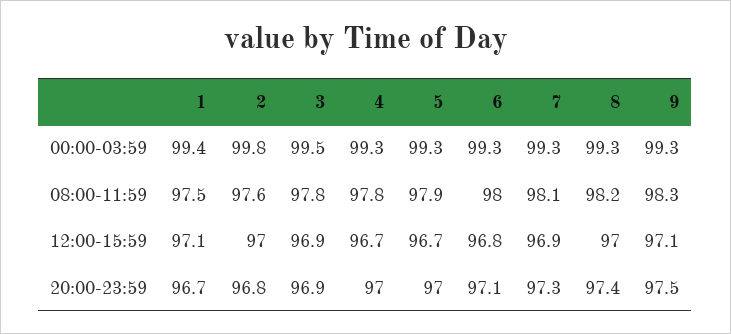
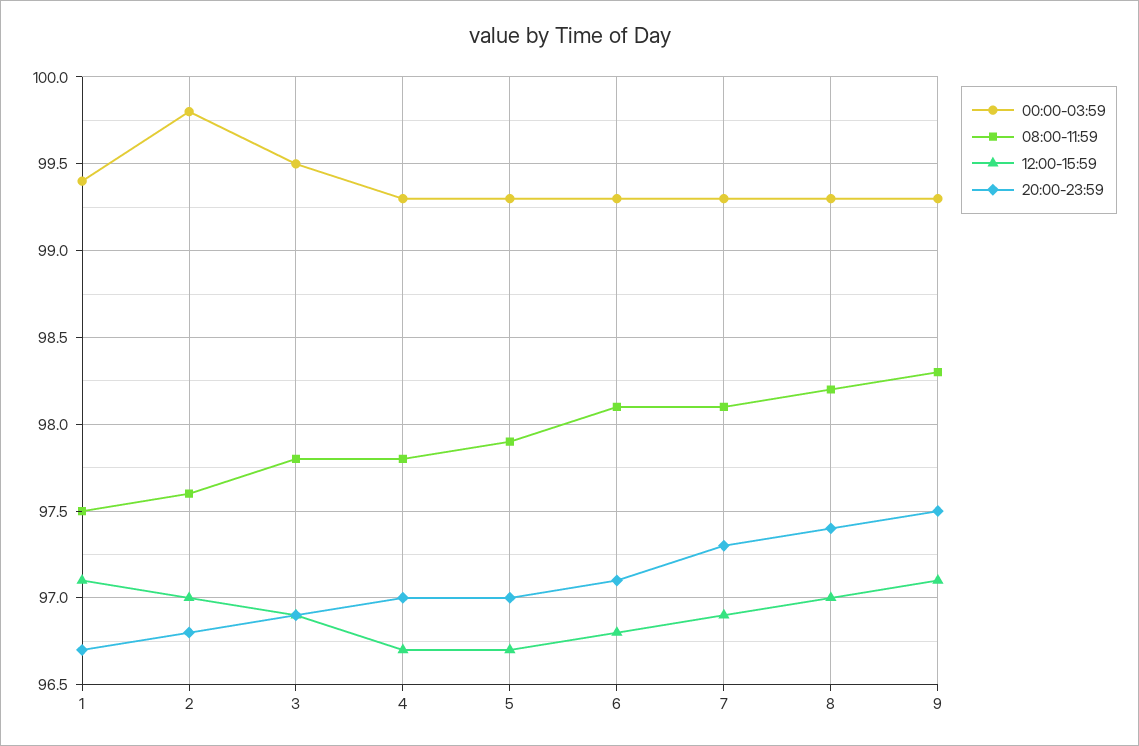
  {
    "00:00-03:59": {
      "1": 99.4,
      "2": 99.8,
      "3": 99.5,
      "4": 99.3,
      "5": 99.3,
      "6": 99.3,
      "7": 99.3,
      "8": 99.3,
      "9": 99.3
    },
    "08:00-11:59": {
      "1": 97.5,
      "2": 97.6,
      "3": 97.8,
      "4": 97.8,
      "5": 97.9,
-     "6": 98,
+     "6": 98.1,
      "7": 98.1,
      "8": 98.2,
      "9": 98.3
    },
    "12:00-15:59": {
      "1": 97.1,
      "2": 97,
      "3": 96.9,
      "4": 96.7,
      "5": 96.7,
      "6": 96.8,
      "7": 96.9,
      "8": 97,
      "9": 97.1
    },
    "20:00-23:59": {
      "1": 96.7,
      "2": 96.8,
      "3": 96.9,
      "4": 97,
      "5": 97,
      "6": 97.1,
      "7": 97.3,
      "8": 97.4,
      "9": 97.5
    }
  }

